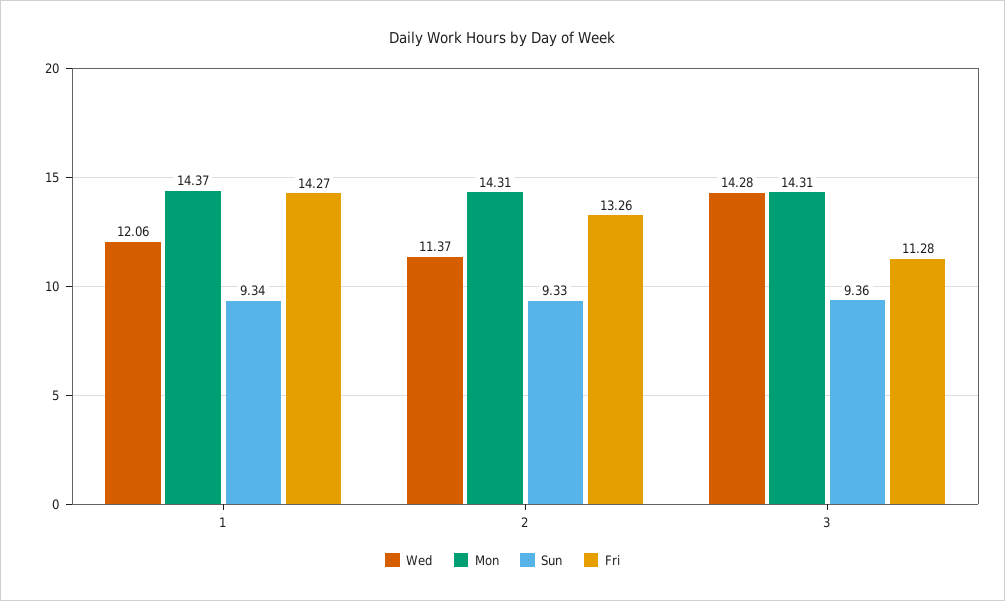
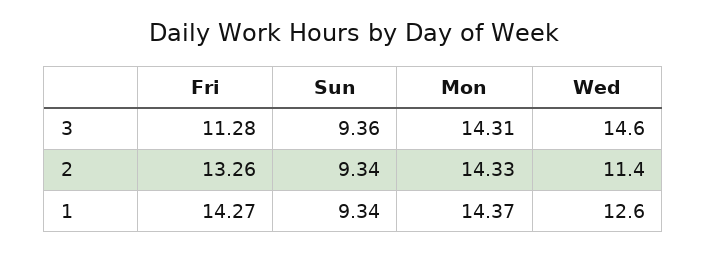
  {
    "Wed": {
-     "1": 12.06,
+     "1": 12.6,
      "2": 11.37,
-     "3": 14.28
+     "3": 14.6
    },
    "Mon": {
      "1": 14.37,
-     "2": 14.31,
+     "2": 14.33,
      "3": 14.31
    },
    "Sun": {
      "1": 9.34,
-     "2": 9.33,
+     "2": 9.34,
      "3": 9.36
    },
    "Fri": {
      "1": 14.27,
      "2": 13.26,
      "3": 11.28
    }
  }

